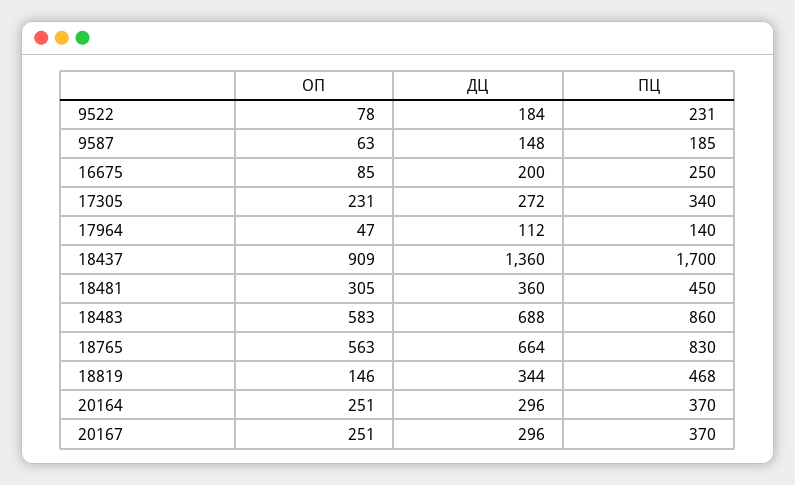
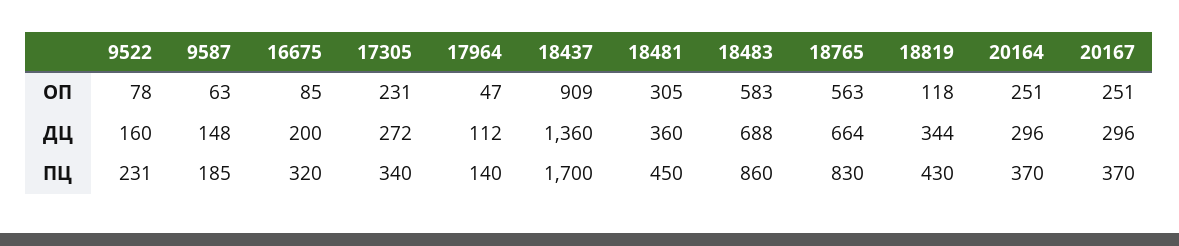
  {
    "ОП": {
      "9522": 78,
      "9587": 63,
      "16675": 85,
      "17305": 231,
      "17964": 47,
      "18437": 909,
      "18481": 305,
      "18483": 583,
      "18765": 563,
-     "18819": 146,
+     "18819": 118,
      "20164": 251,
      "20167": 251
    },
    "ДЦ": {
-     "9522": 184,
+     "9522": 160,
      "9587": 148,
      "16675": 200,
      "17305": 272,
      "17964": 112,
      "18437": 1360,
      "18481": 360,
      "18483": 688,
      "18765": 664,
      "18819": 344,
      "20164": 296,
      "20167": 296
    },
    "ПЦ": {
      "9522": 231,
      "9587": 185,
-     "16675": 250,
+     "16675": 320,
      "17305": 340,
      "17964": 140,
      "18437": 1700,
      "18481": 450,
      "18483": 860,
      "18765": 830,
-     "18819": 468,
+     "18819": 430,
      "20164": 370,
      "20167": 370
    }
  }

